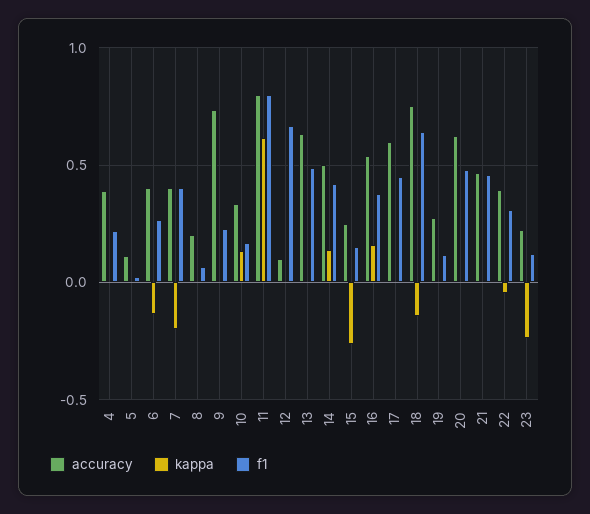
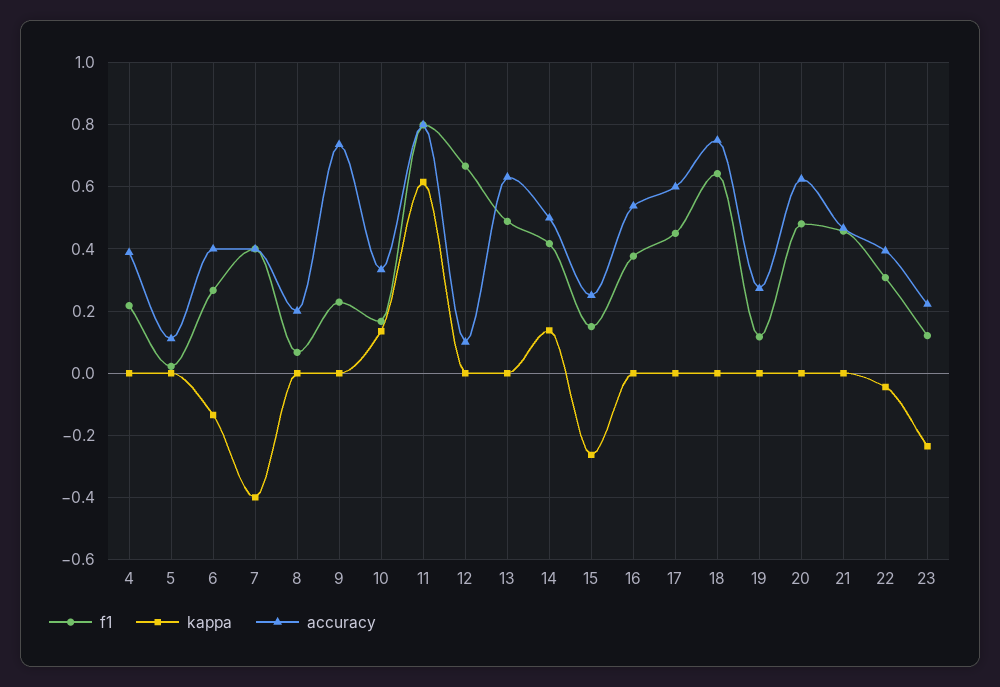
  {
    "accuracy": {
      "4": 0.38,
      "5": 0.12,
      "6": 0.4,
      "7": 0.4,
      "8": 0.2,
      "9": 0.74,
      "10": 0.34,
      "11": 0.8,
      "12": 0.1,
      "13": 0.64,
      "14": 0.5,
      "15": 0.26,
      "16": 0.54,
      "17": 0.6,
      "18": 0.76,
      "19": 0.28,
      "20": 0.62,
      "21": 0.46,
      "22": 0.4,
      "23": 0.22
    },
    "kappa": {
      "4": 0,
      "5": 0,
      "6": -0.14,
-     "7": -0.2,
+     "7": -0.4,
      "8": 0,
      "9": 0,
      "10": 0.14,
      "11": 0.62,
      "12": 0,
      "13": 0,
      "14": 0.14,
      "15": -0.26,
-     "16": 0.15,
+     "16": 0,
      "17": 0,
-     "18": -0.15,
+     "18": 0,
      "19": 0,
      "20": 0,
      "21": 0,
      "22": -0.04,
      "23": -0.24
    },
    "f1": {
      "4": 0.22,
      "5": 0.02,
      "6": 0.26,
      "7": 0.4,
      "8": 0.06,
      "9": 0.22,
      "10": 0.16,
      "11": 0.8,
      "12": 0.66,
      "13": 0.48,
      "14": 0.42,
      "15": 0.16,
      "16": 0.38,
      "17": 0.46,
      "18": 0.64,
      "19": 0.12,
      "20": 0.48,
      "21": 0.46,
      "22": 0.3,
      "23": 0.12
    }
  }

